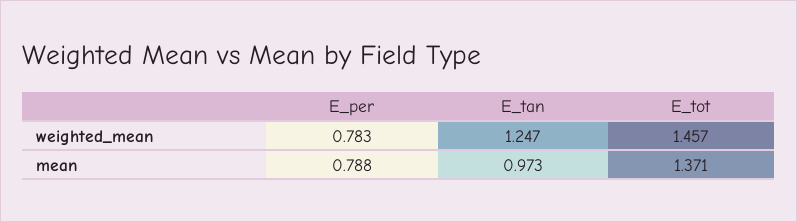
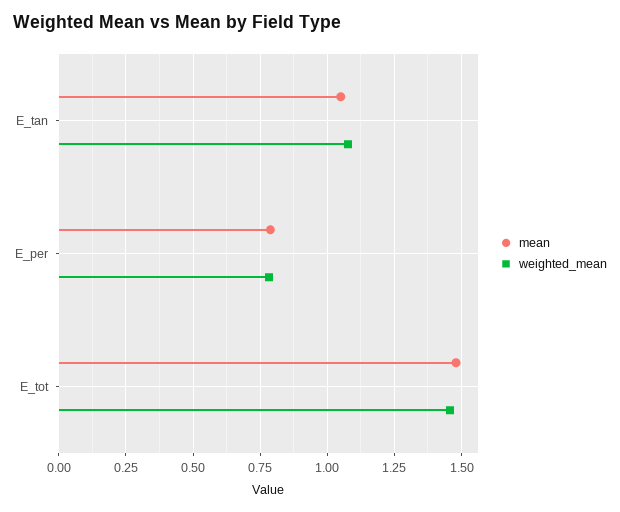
  {
    "weighted_mean": {
      "E_per": 0.783,
-     "E_tan": 1.247,
+     "E_tan": 1.075,
      "E_tot": 1.457
    },
    "mean": {
      "E_per": 0.788,
-     "E_tan": 0.973,
+     "E_tan": 1.05,
-     "E_tot": 1.371
+     "E_tot": 1.475
    }
  }

